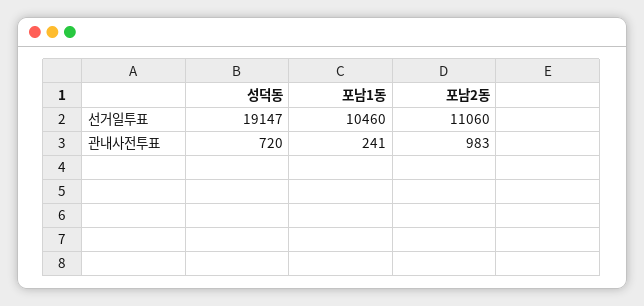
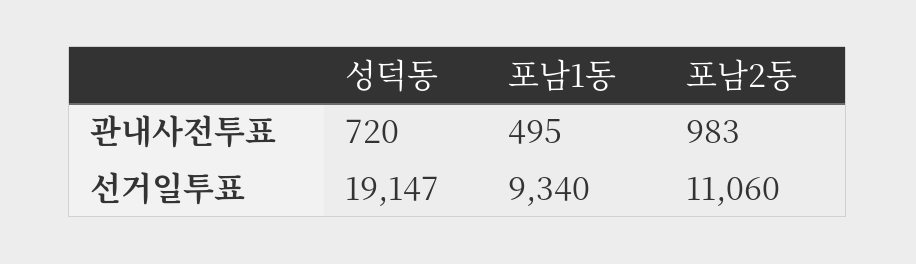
  {
    "성덕동": {
      "선거일투표": 19147,
      "관내사전투표": 720
    },
    "포남1동": {
-     "선거일투표": 10460,
+     "선거일투표": 9340,
-     "관내사전투표": 241
+     "관내사전투표": 495
    },
    "포남2동": {
      "선거일투표": 11060,
      "관내사전투표": 983
    }
  }

